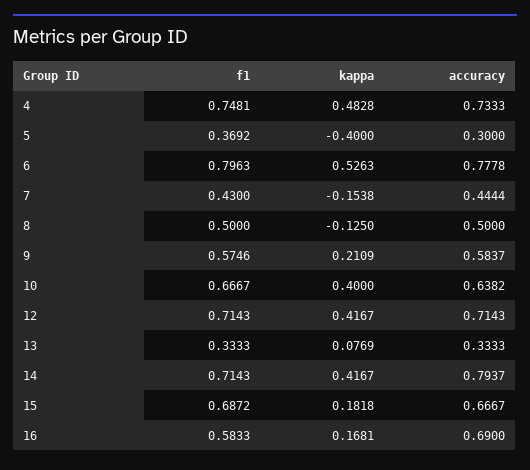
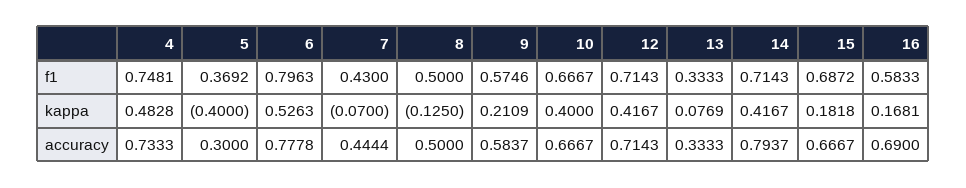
  {
    "f1": {
      "4": 0.7481,
      "5": 0.3692,
      "6": 0.7963,
      "7": 0.43,
      "8": 0.5,
      "9": 0.5746,
      "10": 0.6667,
      "12": 0.7143,
      "13": 0.3333,
      "14": 0.7143,
      "15": 0.6872,
      "16": 0.5833
    },
    "kappa": {
      "4": 0.4828,
      "5": -0.4,
      "6": 0.5263,
-     "7": -0.1538,
+     "7": -0.07,
      "8": -0.125,
      "9": 0.2109,
      "10": 0.4,
      "12": 0.4167,
      "13": 0.0769,
      "14": 0.4167,
      "15": 0.1818,
      "16": 0.1681
    },
    "accuracy": {
      "4": 0.7333,
      "5": 0.3,
      "6": 0.7778,
      "7": 0.4444,
      "8": 0.5,
      "9": 0.5837,
-     "10": 0.6382,
+     "10": 0.6667,
      "12": 0.7143,
      "13": 0.3333,
      "14": 0.7937,
      "15": 0.6667,
      "16": 0.69
    }
  }

